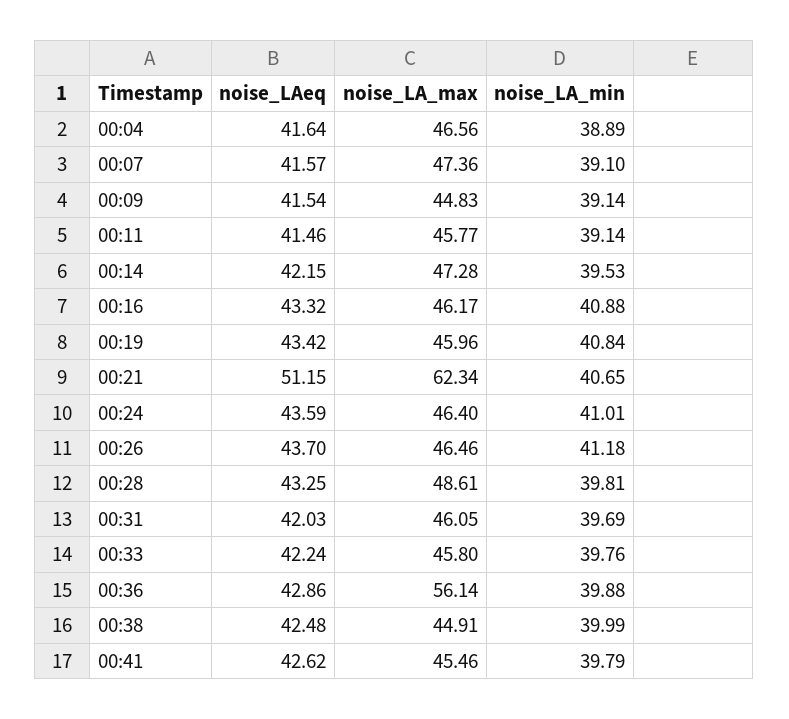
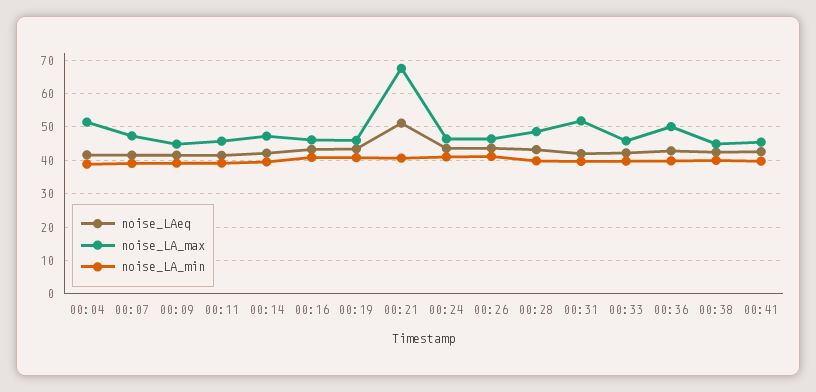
  {
    "noise_LAeq": {
      "00:04": 41.64,
      "00:07": 41.57,
      "00:09": 41.54,
      "00:11": 41.46,
      "00:14": 42.15,
      "00:16": 43.32,
      "00:19": 43.42,
      "00:21": 51.15,
      "00:24": 43.59,
      "00:26": 43.7,
      "00:28": 43.25,
      "00:31": 42.03,
      "00:33": 42.24,
      "00:36": 42.86,
      "00:38": 42.48,
      "00:41": 42.62
    },
    "noise_LA_max": {
-     "00:04": 46.56,
+     "00:04": 52,
      "00:07": 47.36,
      "00:09": 44.83,
      "00:11": 45.77,
      "00:14": 47.28,
      "00:16": 46.17,
      "00:19": 45.96,
-     "00:21": 62.34,
+     "00:21": 68,
      "00:24": 46.4,
      "00:26": 46.46,
      "00:28": 48.61,
-     "00:31": 46.05,
+     "00:31": 52,
      "00:33": 45.8,
-     "00:36": 56.14,
+     "00:36": 50,
      "00:38": 44.91,
      "00:41": 45.46
    },
    "noise_LA_min": {
      "00:04": 38.89,
      "00:07": 39.1,
      "00:09": 39.14,
      "00:11": 39.14,
      "00:14": 39.53,
      "00:16": 40.88,
      "00:19": 40.84,
      "00:21": 40.65,
      "00:24": 41.01,
      "00:26": 41.18,
      "00:28": 39.81,
      "00:31": 39.69,
      "00:33": 39.76,
      "00:36": 39.88,
      "00:38": 39.99,
      "00:41": 39.79
    }
  }

